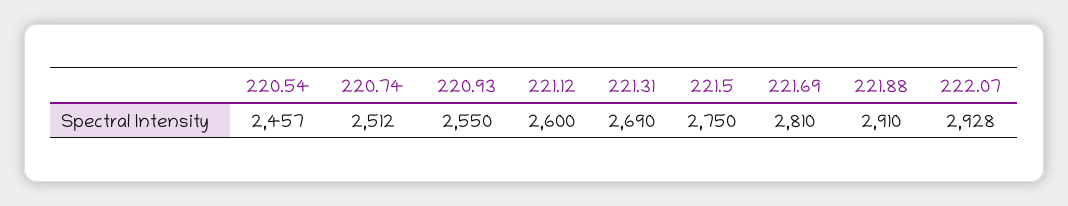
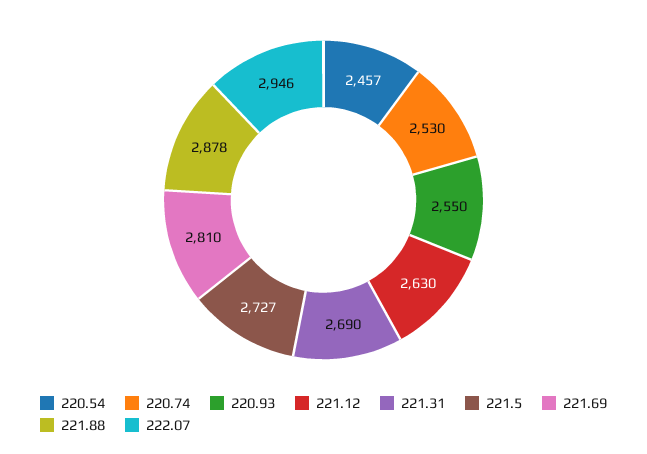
  {
    "220.54": 2457,
-   "220.74": 2512,
+   "220.74": 2530,
    "220.93": 2550,
-   "221.12": 2600,
+   "221.12": 2630,
    "221.31": 2690,
-   "221.5": 2750,
+   "221.5": 2727,
    "221.69": 2810,
-   "221.88": 2910,
+   "221.88": 2878,
-   "222.07": 2928
+   "222.07": 2946
  }

